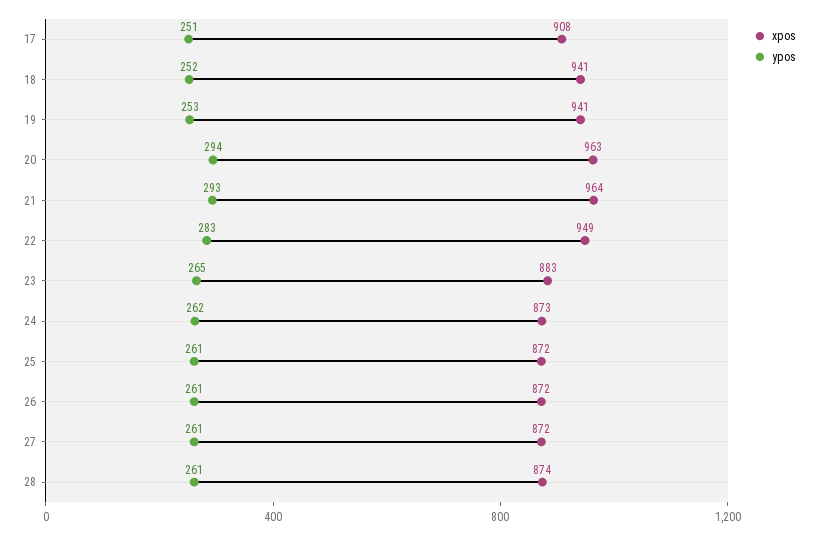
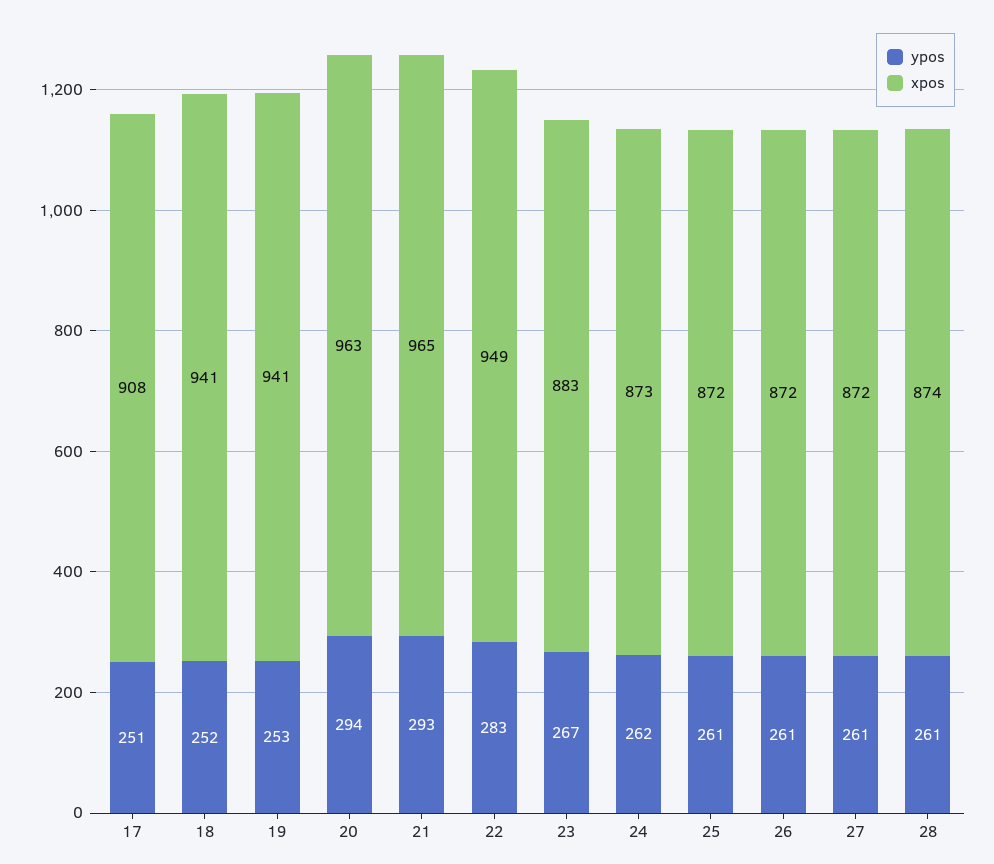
  {
    "xpos": {
      "17": 908,
      "18": 941,
      "19": 941,
      "20": 963,
-     "21": 964,
+     "21": 965,
      "22": 949,
      "23": 883,
      "24": 873,
      "25": 872,
      "26": 872,
      "27": 872,
      "28": 874
    },
    "ypos": {
      "17": 251,
      "18": 252,
      "19": 253,
      "20": 294,
      "21": 293,
      "22": 283,
-     "23": 265,
+     "23": 267,
      "24": 262,
      "25": 261,
      "26": 261,
      "27": 261,
      "28": 261
    }
  }

